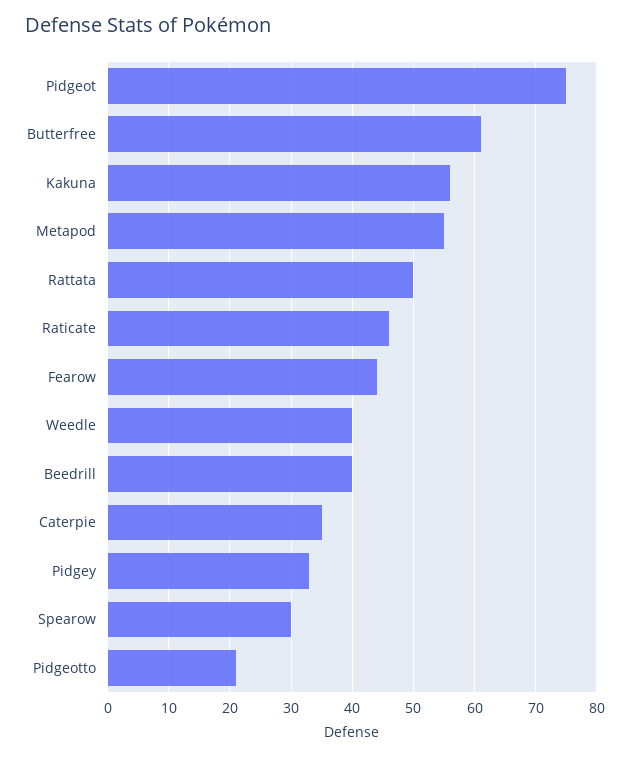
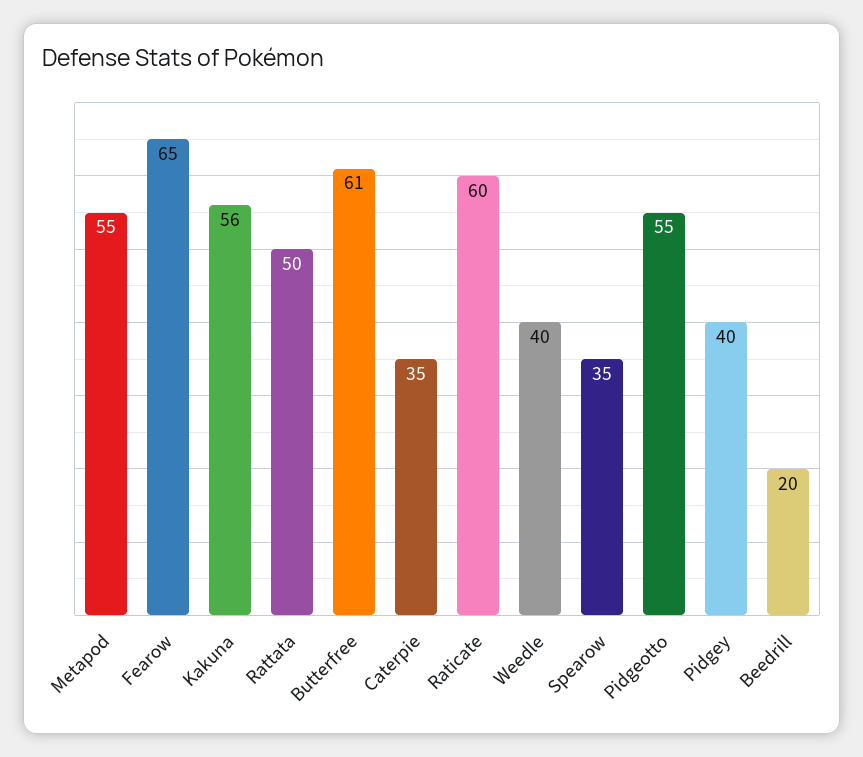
  {
-   "Pidgeot": 75,
    "Butterfree": 61,
    "Kakuna": 56,
    "Metapod": 55,
    "Rattata": 50,
-   "Raticate": 46,
+   "Raticate": 60,
-   "Fearow": 44,
+   "Fearow": 65,
    "Weedle": 40,
-   "Beedrill": 40,
+   "Beedrill": 20,
    "Caterpie": 35,
-   "Pidgey": 33,
+   "Pidgey": 40,
-   "Spearow": 30,
+   "Spearow": 35,
-   "Pidgeotto": 21
+   "Pidgeotto": 55
  }

